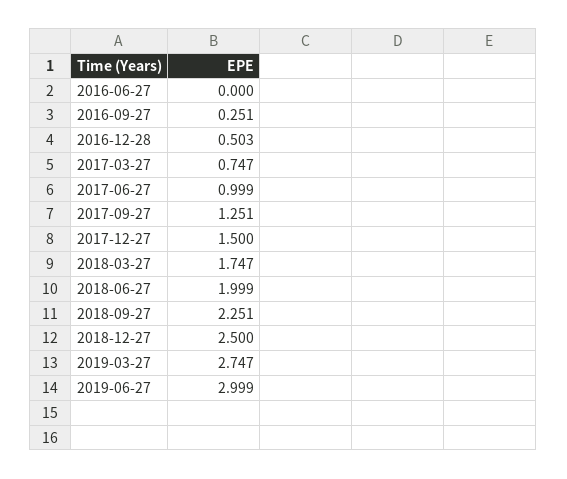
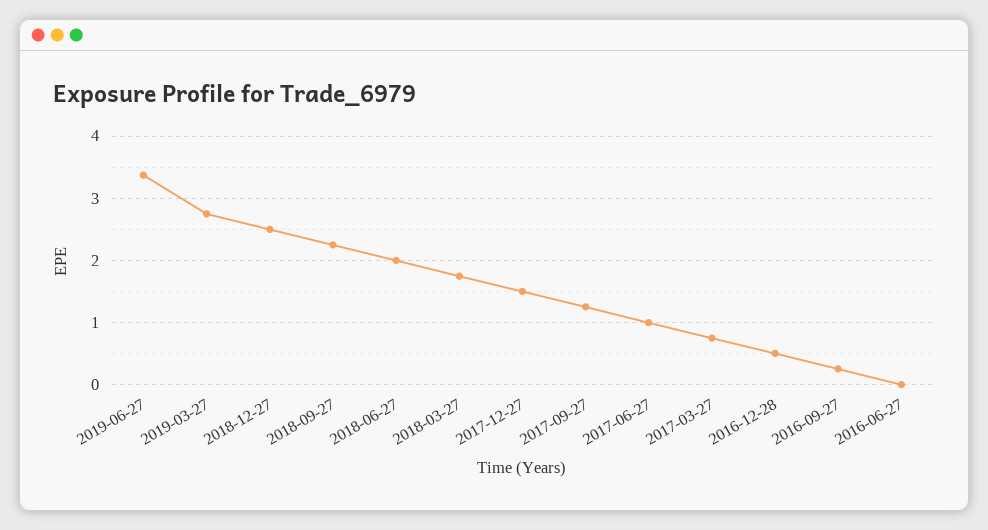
  {
    "2016-06-27": 0,
    "2016-09-27": 0.251,
    "2016-12-28": 0.503,
    "2017-03-27": 0.747,
    "2017-06-27": 0.999,
    "2017-09-27": 1.251,
    "2017-12-27": 1.5,
    "2018-03-27": 1.747,
    "2018-06-27": 1.999,
    "2018-09-27": 2.251,
    "2018-12-27": 2.5,
    "2019-03-27": 2.747,
-   "2019-06-27": 2.999
+   "2019-06-27": 3.4
  }

